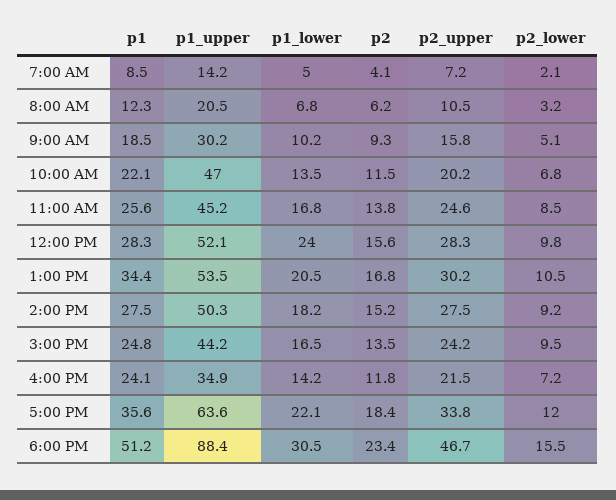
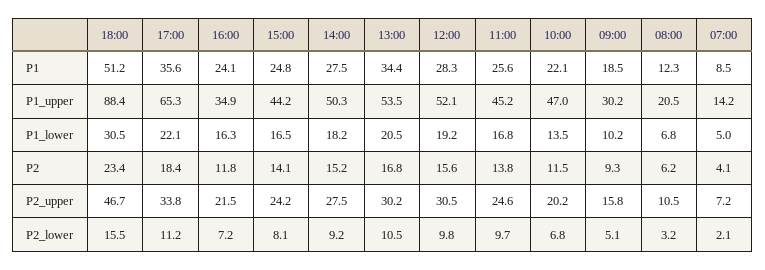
  {
    "p1": {
      "7:00 AM": 8.5,
      "8:00 AM": 12.3,
      "9:00 AM": 18.5,
      "10:00 AM": 22.1,
      "11:00 AM": 25.6,
      "12:00 PM": 28.3,
      "1:00 PM": 34.4,
      "2:00 PM": 27.5,
      "3:00 PM": 24.8,
      "4:00 PM": 24.1,
      "5:00 PM": 35.6,
      "6:00 PM": 51.2
    },
    "p1_upper": {
      "7:00 AM": 14.2,
      "8:00 AM": 20.5,
      "9:00 AM": 30.2,
      "10:00 AM": 47,
      "11:00 AM": 45.2,
      "12:00 PM": 52.1,
      "1:00 PM": 53.5,
      "2:00 PM": 50.3,
      "3:00 PM": 44.2,
      "4:00 PM": 34.9,
-     "5:00 PM": 63.6,
+     "5:00 PM": 65.3,
      "6:00 PM": 88.4
    },
    "p1_lower": {
      "7:00 AM": 5,
      "8:00 AM": 6.8,
      "9:00 AM": 10.2,
      "10:00 AM": 13.5,
      "11:00 AM": 16.8,
-     "12:00 PM": 24,
+     "12:00 PM": 19.2,
      "1:00 PM": 20.5,
      "2:00 PM": 18.2,
      "3:00 PM": 16.5,
-     "4:00 PM": 14.2,
+     "4:00 PM": 16.3,
      "5:00 PM": 22.1,
      "6:00 PM": 30.5
    },
    "p2": {
      "7:00 AM": 4.1,
      "8:00 AM": 6.2,
      "9:00 AM": 9.3,
      "10:00 AM": 11.5,
      "11:00 AM": 13.8,
      "12:00 PM": 15.6,
      "1:00 PM": 16.8,
      "2:00 PM": 15.2,
-     "3:00 PM": 13.5,
+     "3:00 PM": 14.1,
      "4:00 PM": 11.8,
      "5:00 PM": 18.4,
      "6:00 PM": 23.4
    },
    "p2_upper": {
      "7:00 AM": 7.2,
      "8:00 AM": 10.5,
      "9:00 AM": 15.8,
      "10:00 AM": 20.2,
      "11:00 AM": 24.6,
-     "12:00 PM": 28.3,
+     "12:00 PM": 30.5,
      "1:00 PM": 30.2,
      "2:00 PM": 27.5,
      "3:00 PM": 24.2,
      "4:00 PM": 21.5,
      "5:00 PM": 33.8,
      "6:00 PM": 46.7
    },
    "p2_lower": {
      "7:00 AM": 2.1,
      "8:00 AM": 3.2,
      "9:00 AM": 5.1,
      "10:00 AM": 6.8,
-     "11:00 AM": 8.5,
+     "11:00 AM": 9.7,
      "12:00 PM": 9.8,
      "1:00 PM": 10.5,
      "2:00 PM": 9.2,
-     "3:00 PM": 9.5,
+     "3:00 PM": 8.1,
      "4:00 PM": 7.2,
-     "5:00 PM": 12,
+     "5:00 PM": 11.2,
      "6:00 PM": 15.5
    }
  }

